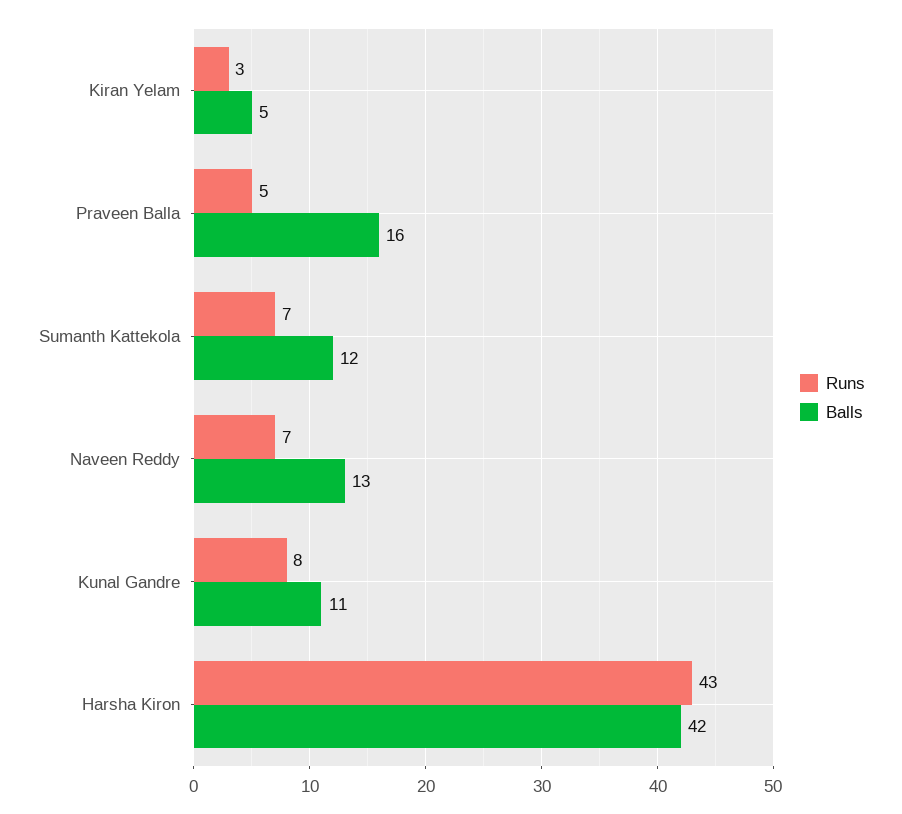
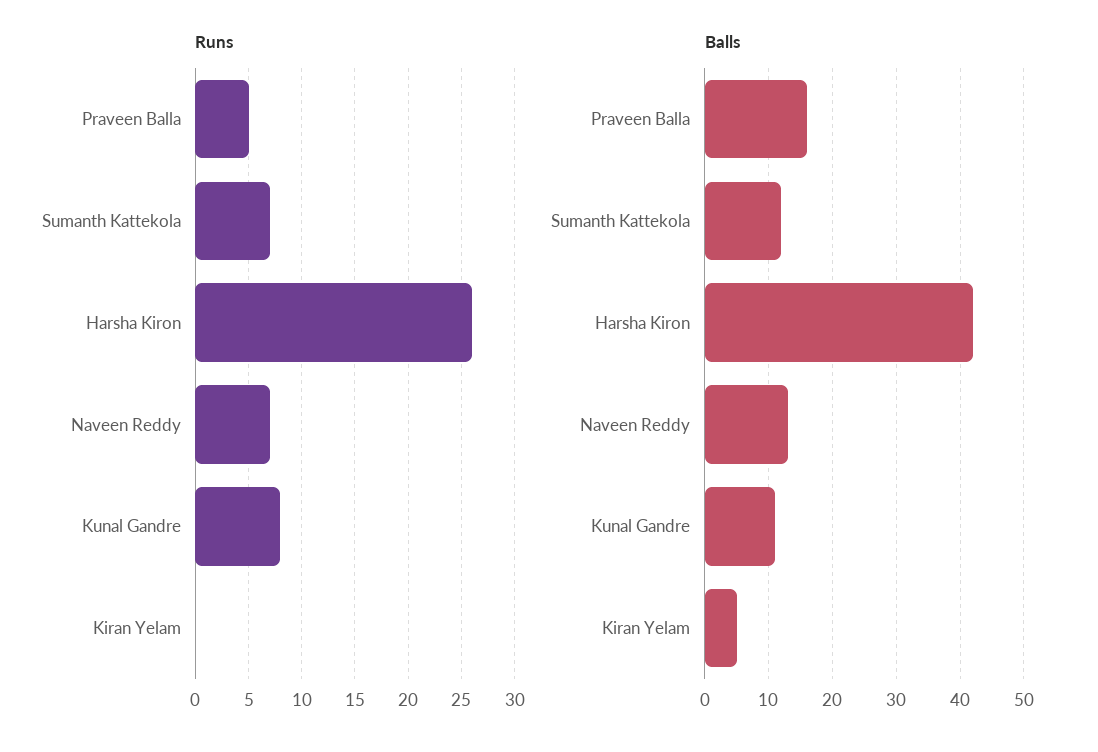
  {
    "Runs": {
-     "Kiran Yelam": 3,
+     "Kiran Yelam": 0,
      "Praveen Balla": 5,
      "Sumanth Kattekola": 7,
      "Naveen Reddy": 7,
      "Kunal Gandre": 8,
-     "Harsha Kiron": 43
+     "Harsha Kiron": 26
    },
    "Balls": {
      "Kiran Yelam": 5,
      "Praveen Balla": 16,
      "Sumanth Kattekola": 12,
      "Naveen Reddy": 13,
      "Kunal Gandre": 11,
      "Harsha Kiron": 42
    }
  }

